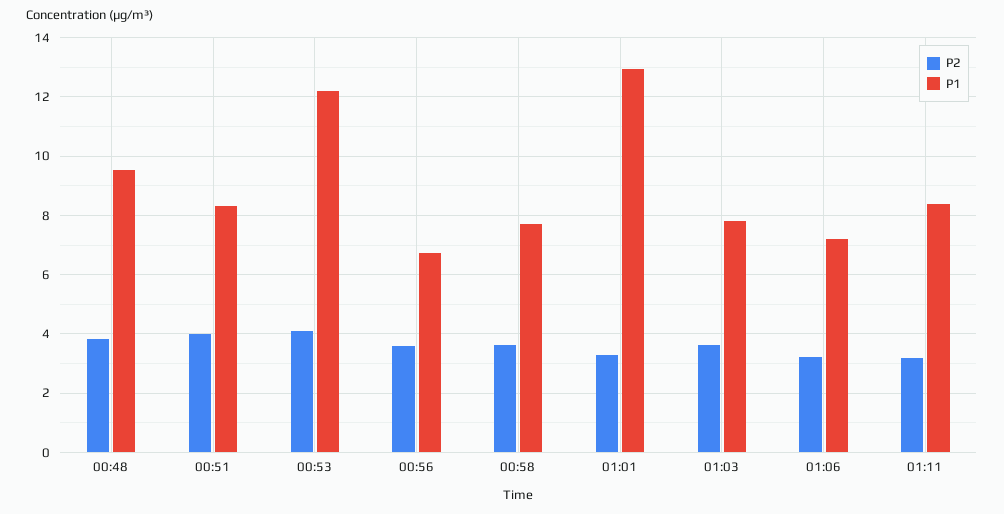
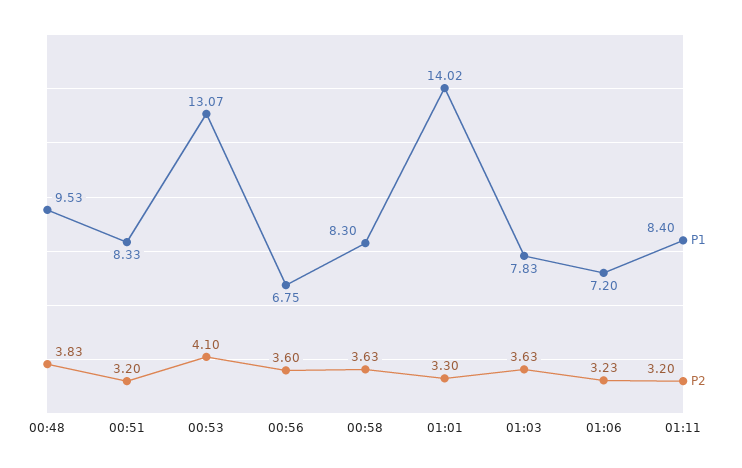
  {
    "P2": {
      "00:48": 3.83,
-     "00:51": 4,
+     "00:51": 3.2,
      "00:53": 4.1,
      "00:56": 3.6,
      "00:58": 3.63,
      "01:01": 3.3,
      "01:03": 3.63,
      "01:06": 3.23,
      "01:11": 3.2
    },
    "P1": {
      "00:48": 9.53,
      "00:51": 8.33,
-     "00:53": 12.25,
+     "00:53": 13.07,
      "00:56": 6.75,
-     "00:58": 7.75,
+     "00:58": 8.3,
-     "01:01": 13,
+     "01:01": 14.02,
      "01:03": 7.83,
      "01:06": 7.2,
      "01:11": 8.4
    }
  }

